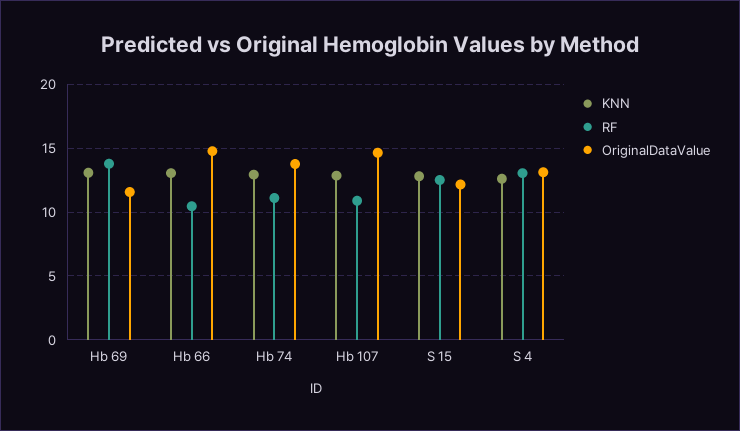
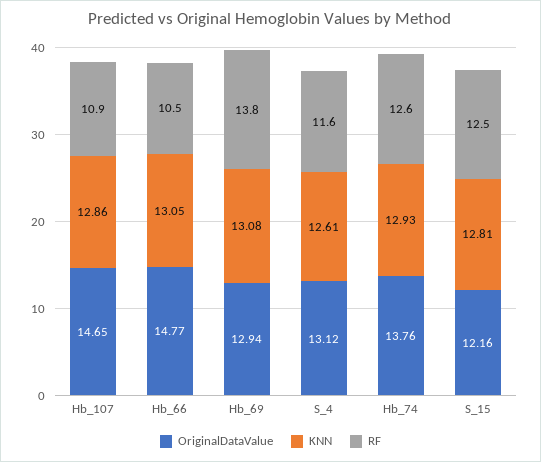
  {
    "KNN": {
      "Hb 69": 13.08,
      "Hb 66": 13.05,
      "Hb 74": 12.93,
      "Hb 107": 12.86,
      "S 15": 12.81,
      "S 4": 12.61
    },
    "RF": {
      "Hb 69": 13.8,
      "Hb 66": 10.5,
-     "Hb 74": 11,
+     "Hb 74": 12.6,
      "Hb 107": 10.9,
      "S 15": 12.5,
-     "S 4": 13
+     "S 4": 11.6
    },
    "OriginalDataValue": {
-     "Hb 69": 11.5,
+     "Hb 69": 12.94,
      "Hb 66": 14.77,
      "Hb 74": 13.76,
      "Hb 107": 14.65,
      "S 15": 12.16,
      "S 4": 13.12
    }
  }

